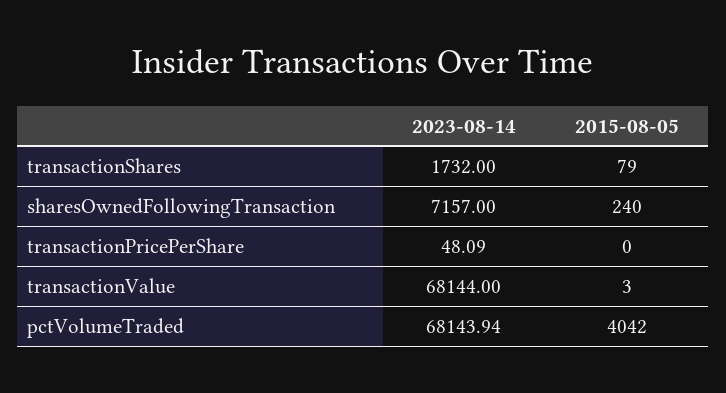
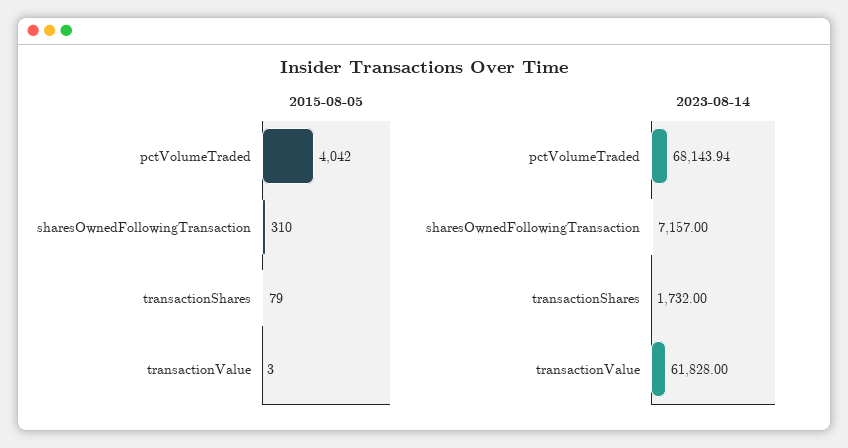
  {
    "2023-08-14": {
      "transactionShares": 1732,
      "sharesOwnedFollowingTransaction": 7157,
-     "transactionPricePerShare": 48.09,
-     "transactionValue": 68144,
+     "transactionValue": 61828,
      "pctVolumeTraded": 68143.94
    },
    "2015-08-05": {
      "transactionShares": 79,
-     "sharesOwnedFollowingTransaction": 240,
+     "sharesOwnedFollowingTransaction": 310,
-     "transactionPricePerShare": 0,
      "transactionValue": 3,
      "pctVolumeTraded": 4042
    }
  }

